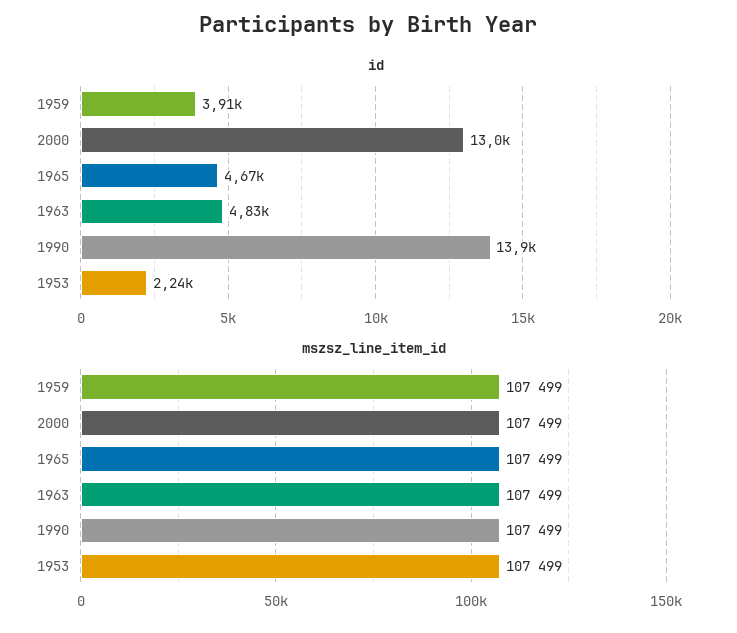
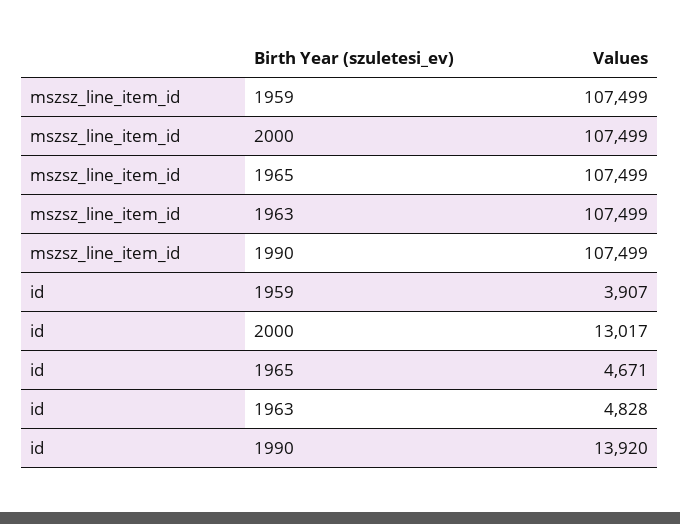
  {
    "id": {
      "1959": 3907,
      "2000": 13017,
      "1965": 4671,
      "1963": 4828,
-     "1990": 13920,
+     "1990": 13920
-     "1953": 2240
    },
    "mszsz_line_item_id": {
      "1959": 107499,
      "2000": 107499,
      "1965": 107499,
      "1963": 107499,
-     "1990": 107499,
+     "1990": 107499
-     "1953": 107499
    }
  }

